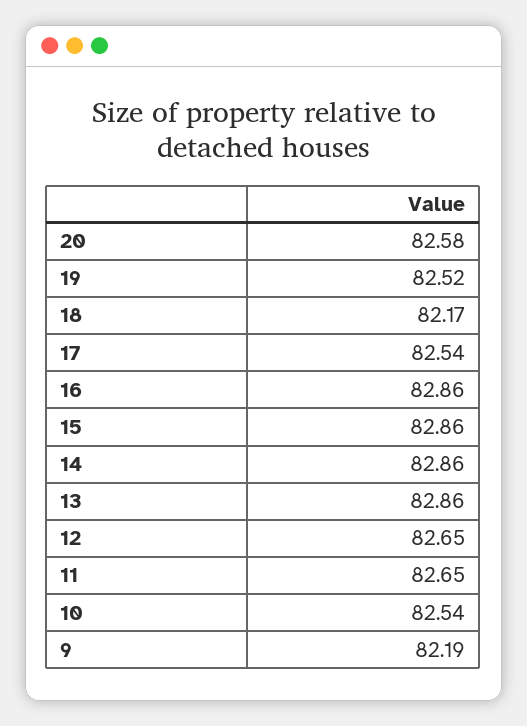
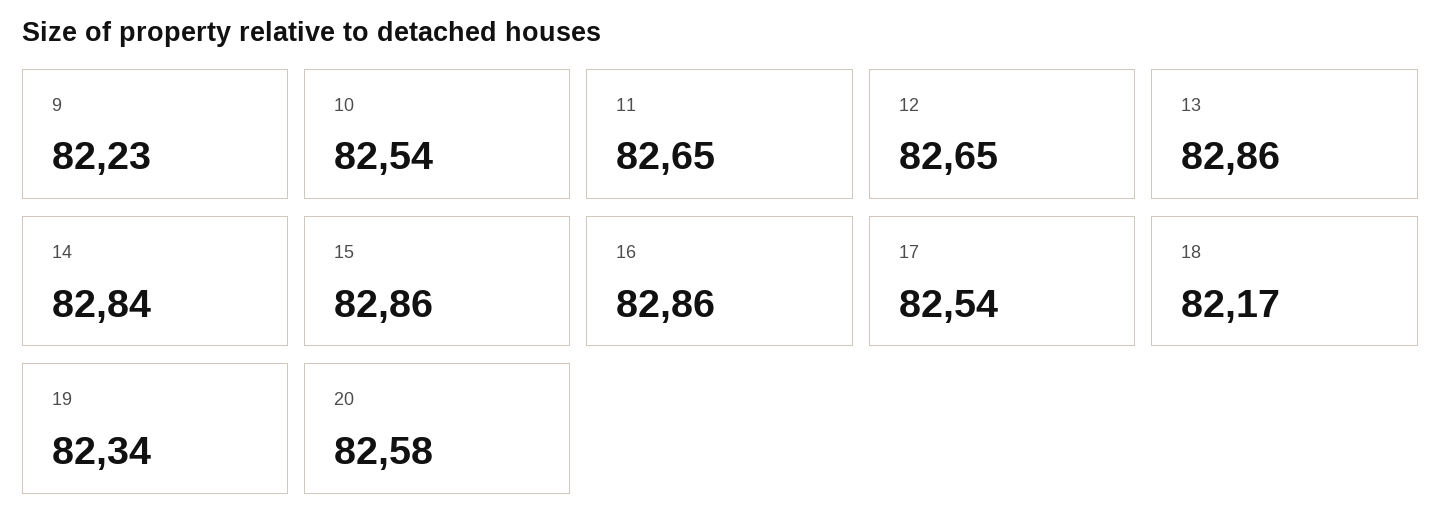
  {
    "20": 82.58,
-   "19": 82.52,
+   "19": 82.34,
    "18": 82.17,
    "17": 82.54,
    "16": 82.86,
    "15": 82.86,
-   "14": 82.86,
+   "14": 82.84,
    "13": 82.86,
    "12": 82.65,
    "11": 82.65,
    "10": 82.54,
-   "9": 82.19
+   "9": 82.23
  }

